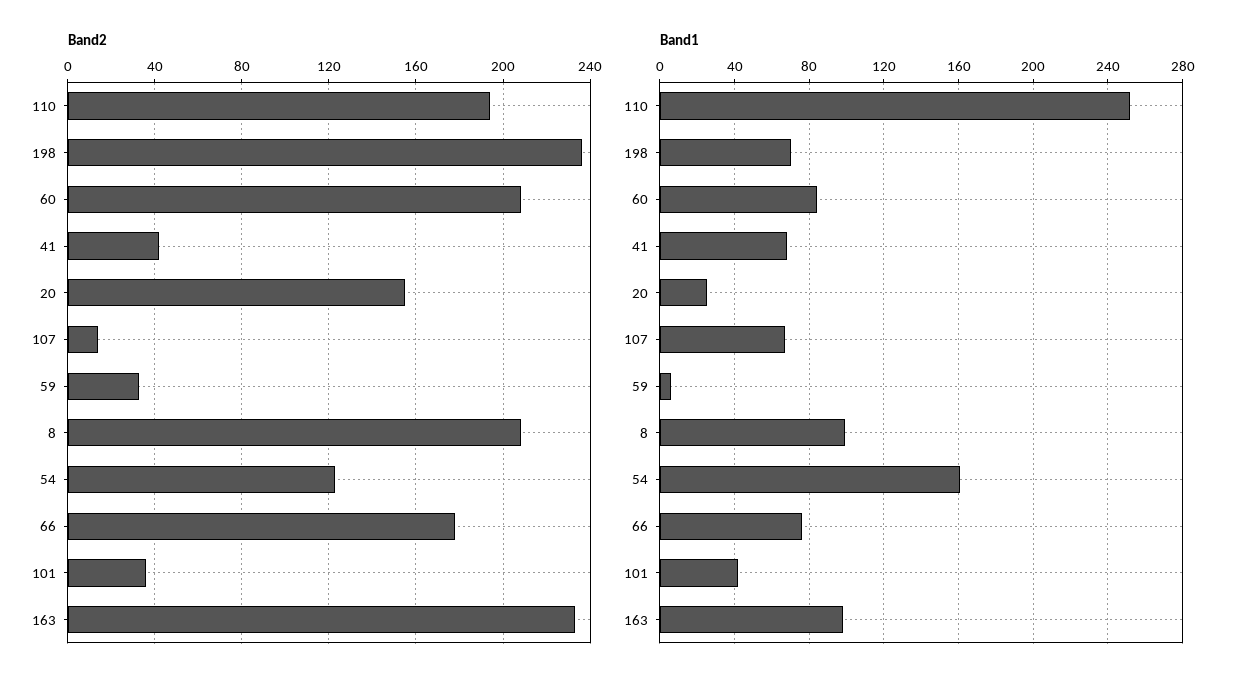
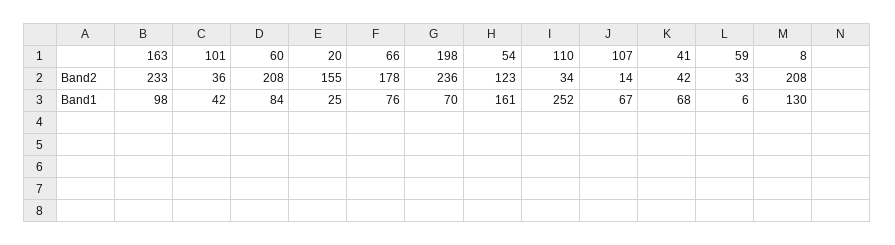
  {
    "Band2": {
-     "110": 195,
+     "110": 34,
      "198": 236,
      "60": 208,
      "41": 42,
      "20": 155,
      "107": 14,
      "59": 33,
      "8": 208,
      "54": 123,
      "66": 178,
      "101": 36,
      "163": 233
    },
    "Band1": {
      "110": 252,
      "198": 70,
      "60": 84,
      "41": 68,
      "20": 25,
      "107": 67,
      "59": 6,
-     "8": 100,
+     "8": 130,
      "54": 161,
      "66": 76,
      "101": 42,
      "163": 98
    }
  }

